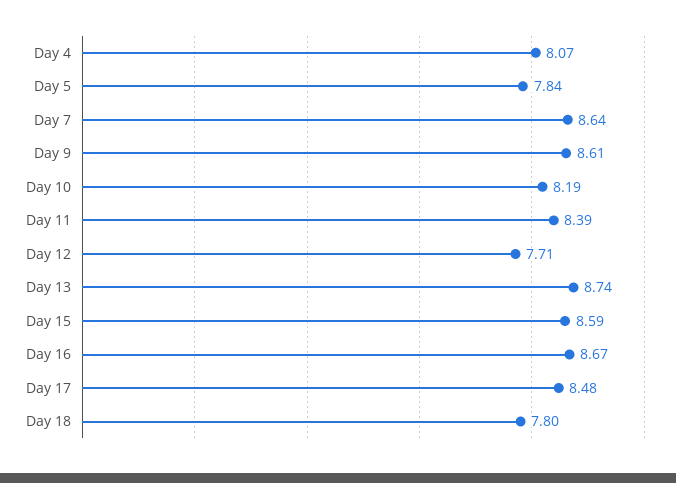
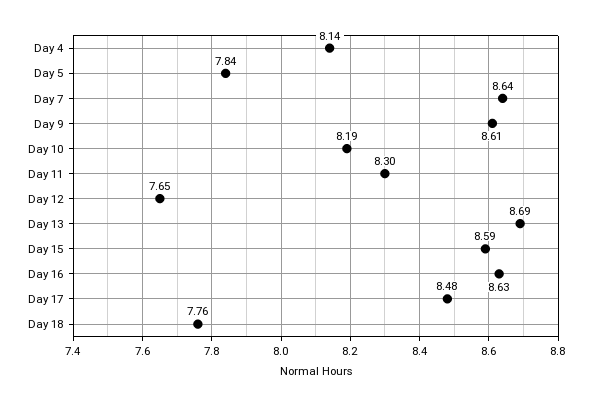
  {
-   "Day 4": 8.07,
+   "Day 4": 8.14,
    "Day 5": 7.84,
    "Day 7": 8.64,
    "Day 9": 8.61,
    "Day 10": 8.19,
-   "Day 11": 8.39,
+   "Day 11": 8.3,
-   "Day 12": 7.71,
+   "Day 12": 7.65,
-   "Day 13": 8.74,
+   "Day 13": 8.69,
    "Day 15": 8.59,
-   "Day 16": 8.67,
+   "Day 16": 8.63,
    "Day 17": 8.48,
-   "Day 18": 7.8
+   "Day 18": 7.76
  }

